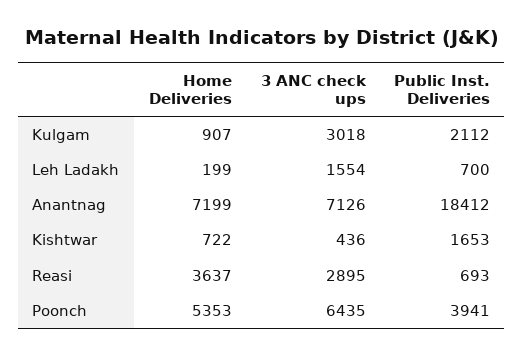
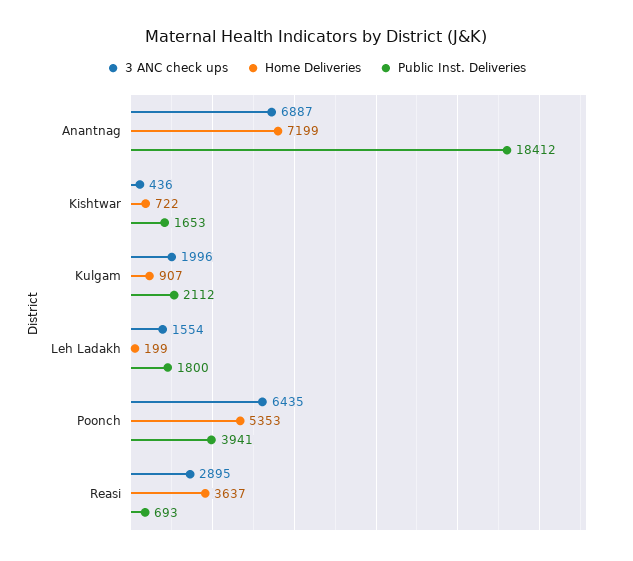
  {
    "Home Deliveries": {
      "Kulgam": 907,
      "Leh Ladakh": 199,
      "Anantnag": 7199,
      "Kishtwar": 722,
      "Reasi": 3637,
      "Poonch": 5353
    },
    "3 ANC check ups": {
-     "Kulgam": 3018,
+     "Kulgam": 1996,
      "Leh Ladakh": 1554,
-     "Anantnag": 7126,
+     "Anantnag": 6887,
      "Kishtwar": 436,
      "Reasi": 2895,
      "Poonch": 6435
    },
    "Public Inst. Deliveries": {
      "Kulgam": 2112,
-     "Leh Ladakh": 700,
+     "Leh Ladakh": 1800,
      "Anantnag": 18412,
      "Kishtwar": 1653,
      "Reasi": 693,
      "Poonch": 3941
    }
  }

